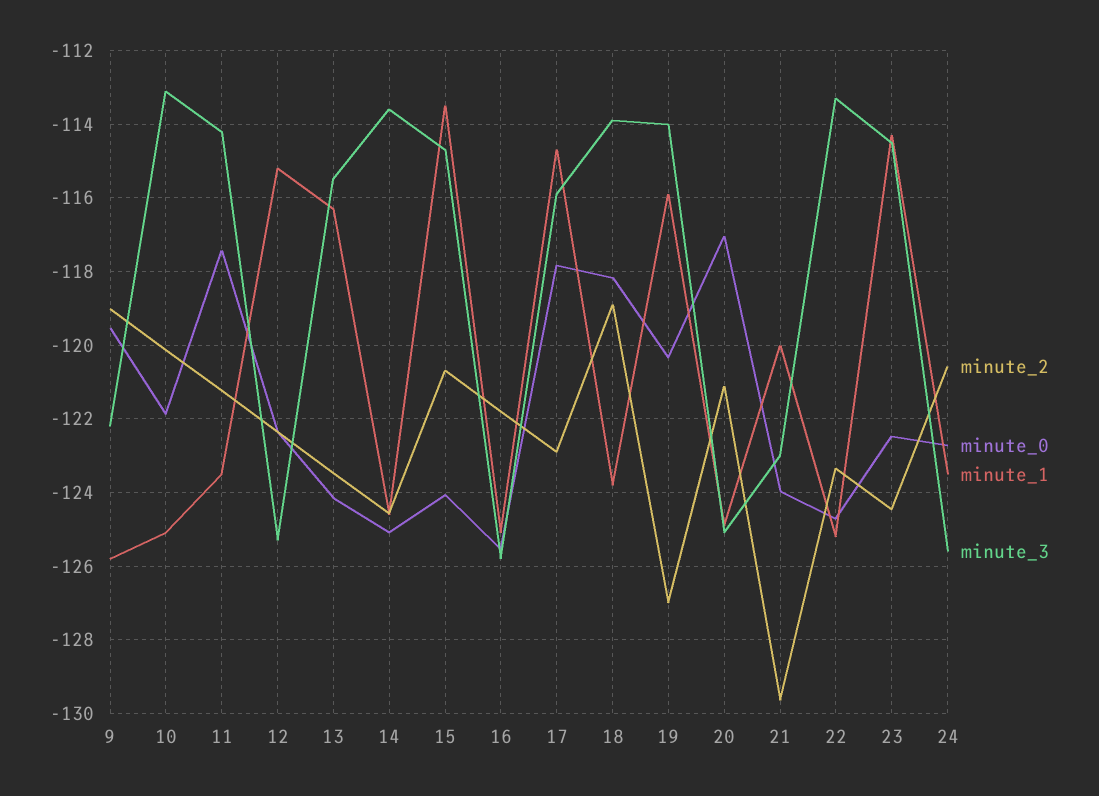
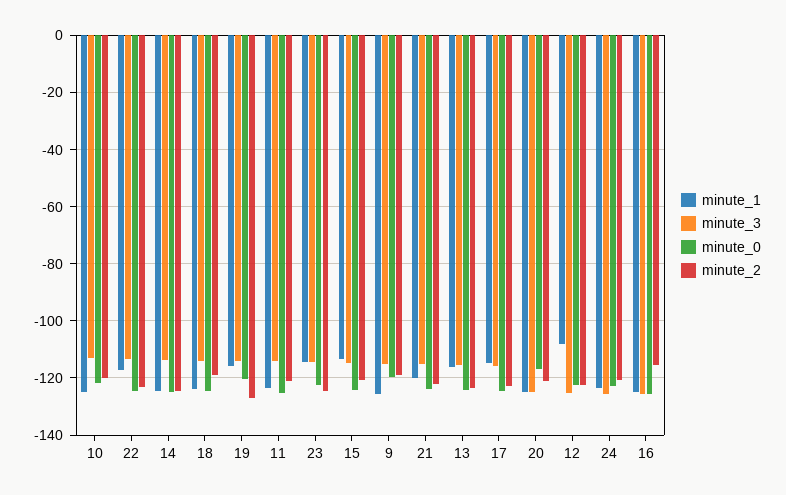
  {
    "minute_2": {
      "9": -119,
      "10": -120.2,
      "11": -121.2,
      "12": -122.4,
      "13": -123.4,
      "14": -124.6,
      "15": -120.6,
-     "16": -121.8,
+     "16": -115,
      "17": -122.8,
      "18": -119,
      "19": -127,
      "20": -121.2,
-     "21": -129.6,
+     "21": -122.5,
      "22": -123.4,
      "23": -124.4,
      "24": -120.6
    },
    "minute_0": {
      "9": -119.6,
      "10": -121.8,
-     "11": -117.4,
+     "11": -125,
      "12": -122.4,
      "13": -124.2,
      "14": -125,
      "15": -124,
      "16": -125.6,
-     "17": -117.8,
+     "17": -125,
-     "18": -118.2,
+     "18": -125,
      "19": -120.4,
      "20": -117,
      "21": -124,
      "22": -124.8,
      "23": -122.4,
      "24": -122.8
    },
    "minute_1": {
      "9": -125.8,
      "10": -125.2,
      "11": -123.6,
-     "12": -115.2,
+     "12": -107.5,
      "13": -116.4,
      "14": -124.6,
      "15": -113.6,
      "16": -125.2,
      "17": -114.8,
      "18": -123.8,
      "19": -116,
      "20": -125,
      "21": -120,
-     "22": -125.2,
+     "22": -117.5,
      "23": -114.4,
      "24": -123.6
    },
    "minute_3": {
-     "9": -122.2,
+     "9": -115,
      "10": -113.2,
      "11": -114.2,
      "12": -125.4,
      "13": -115.6,
      "14": -113.6,
      "15": -114.8,
      "16": -125.8,
      "17": -116,
      "18": -114,
      "19": -114,
      "20": -125.2,
-     "21": -123,
+     "21": -115,
      "22": -113.4,
      "23": -114.6,
      "24": -125.6
    }
  }

